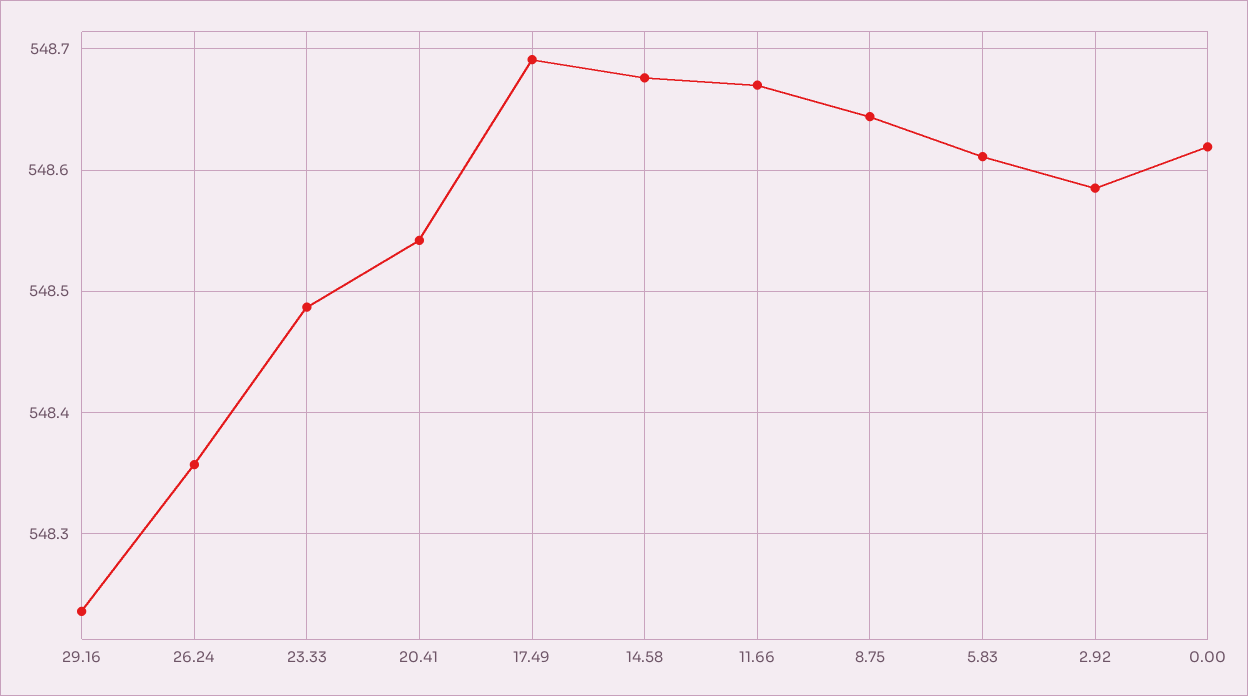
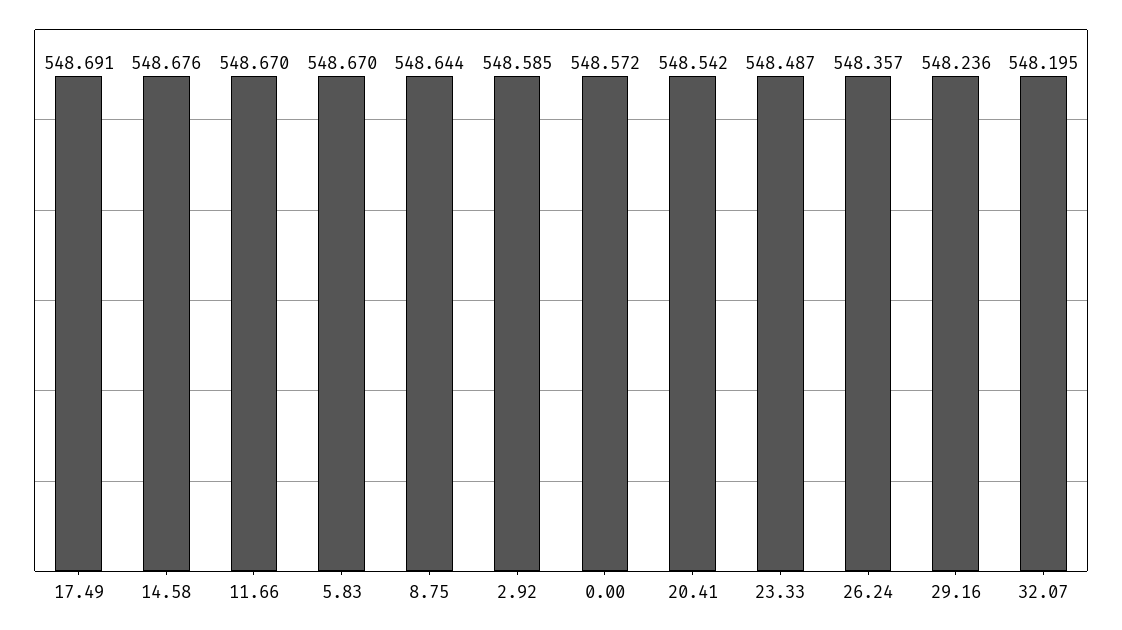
  {
    "29.16": 548.236,
    "26.24": 548.357,
    "23.33": 548.487,
    "20.41": 548.542,
    "17.49": 548.691,
    "14.58": 548.676,
    "11.66": 548.67,
    "8.75": 548.644,
-   "5.83": 548.61,
+   "5.83": 548.67,
    "2.92": 548.585,
-   "0.00": 548.62
+   "0.00": 548.572,
+   "32.07": 548.195
  }

